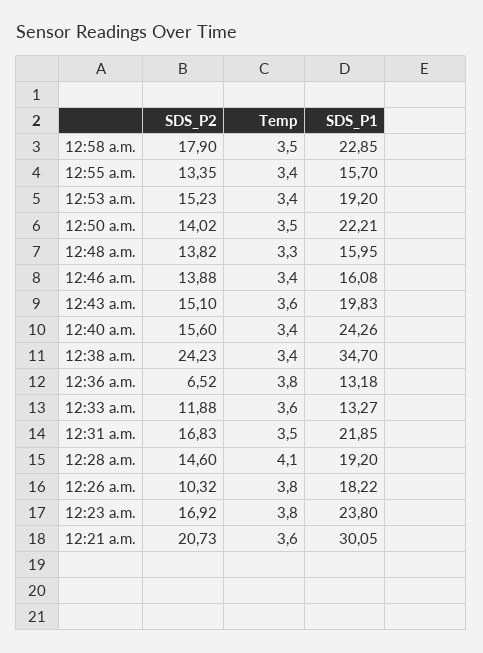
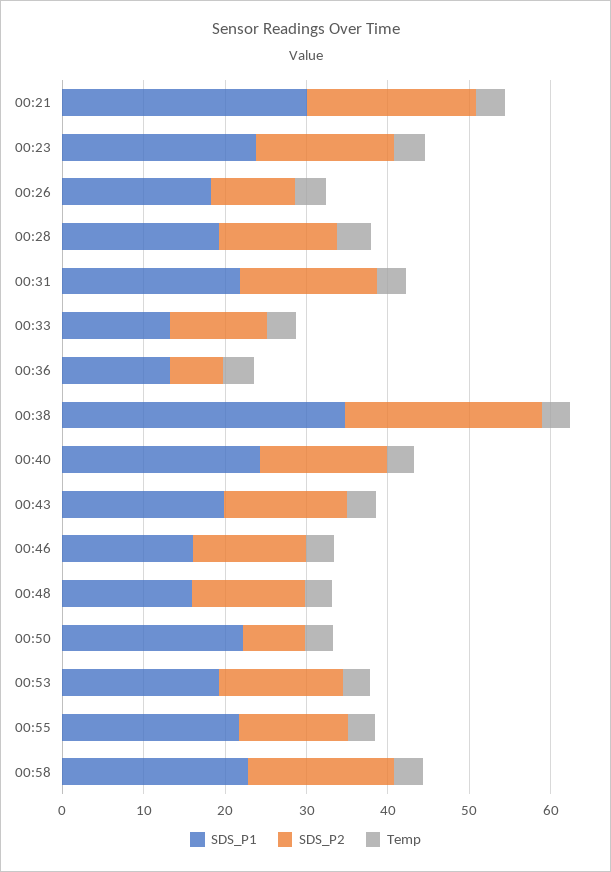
  {
    "SDS_P2": {
      "12:58 a.m.": 17.9,
      "12:55 a.m.": 13.35,
      "12:53 a.m.": 15.23,
-     "12:50 a.m.": 14.02,
+     "12:50 a.m.": 8,
      "12:48 a.m.": 13.82,
      "12:46 a.m.": 13.88,
      "12:43 a.m.": 15.1,
      "12:40 a.m.": 15.6,
      "12:38 a.m.": 24.23,
      "12:36 a.m.": 6.52,
      "12:33 a.m.": 11.88,
      "12:31 a.m.": 16.83,
      "12:28 a.m.": 14.6,
      "12:26 a.m.": 10.32,
      "12:23 a.m.": 16.92,
      "12:21 a.m.": 20.73
    },
    "Temp": {
      "12:58 a.m.": 3.5,
      "12:55 a.m.": 3.4,
      "12:53 a.m.": 3.4,
      "12:50 a.m.": 3.5,
      "12:48 a.m.": 3.3,
      "12:46 a.m.": 3.4,
      "12:43 a.m.": 3.6,
      "12:40 a.m.": 3.4,
      "12:38 a.m.": 3.4,
      "12:36 a.m.": 3.8,
      "12:33 a.m.": 3.6,
      "12:31 a.m.": 3.5,
      "12:28 a.m.": 4.1,
      "12:26 a.m.": 3.8,
      "12:23 a.m.": 3.8,
      "12:21 a.m.": 3.6
    },
    "SDS_P1": {
      "12:58 a.m.": 22.85,
-     "12:55 a.m.": 15.7,
+     "12:55 a.m.": 22,
      "12:53 a.m.": 19.2,
      "12:50 a.m.": 22.21,
      "12:48 a.m.": 15.95,
      "12:46 a.m.": 16.08,
      "12:43 a.m.": 19.83,
      "12:40 a.m.": 24.26,
      "12:38 a.m.": 34.7,
      "12:36 a.m.": 13.18,
      "12:33 a.m.": 13.27,
      "12:31 a.m.": 21.85,
      "12:28 a.m.": 19.2,
      "12:26 a.m.": 18.22,
      "12:23 a.m.": 23.8,
      "12:21 a.m.": 30.05
    }
  }

